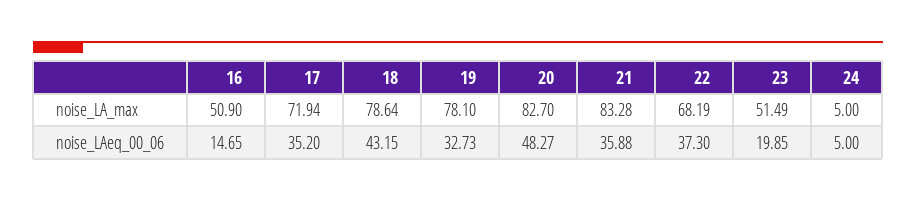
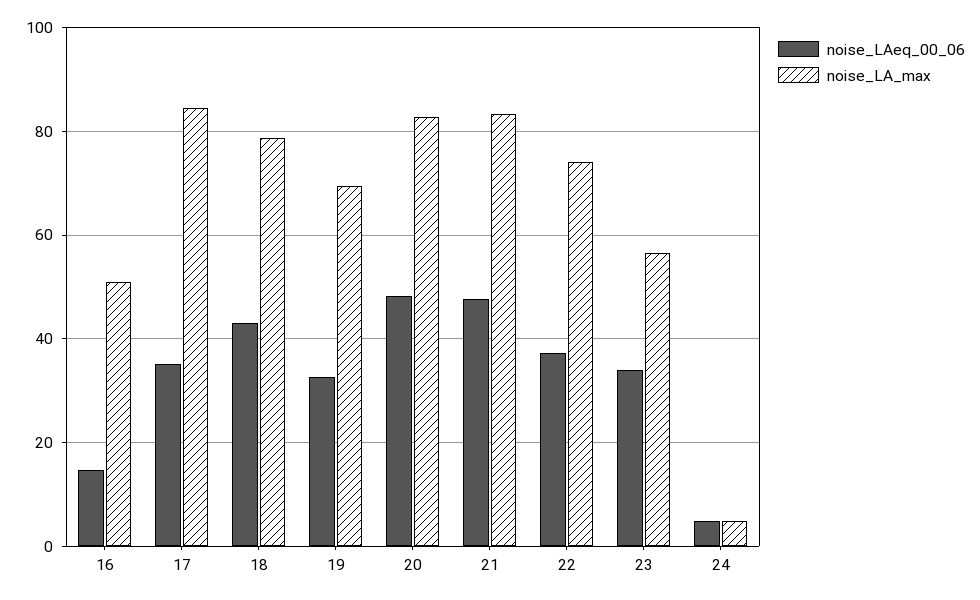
  {
    "noise_LA_max": {
      "16": 50.9,
-     "17": 71.94,
+     "17": 84,
      "18": 78.64,
-     "19": 78.1,
+     "19": 70,
      "20": 82.7,
      "21": 83.28,
-     "22": 68.19,
+     "22": 74,
-     "23": 51.49,
+     "23": 56,
      "24": 5
    },
    "noise_LAeq_00_06": {
      "16": 14.65,
      "17": 35.2,
      "18": 43.15,
      "19": 32.73,
      "20": 48.27,
-     "21": 35.88,
+     "21": 48,
      "22": 37.3,
-     "23": 19.85,
+     "23": 34,
      "24": 5
    }
  }

